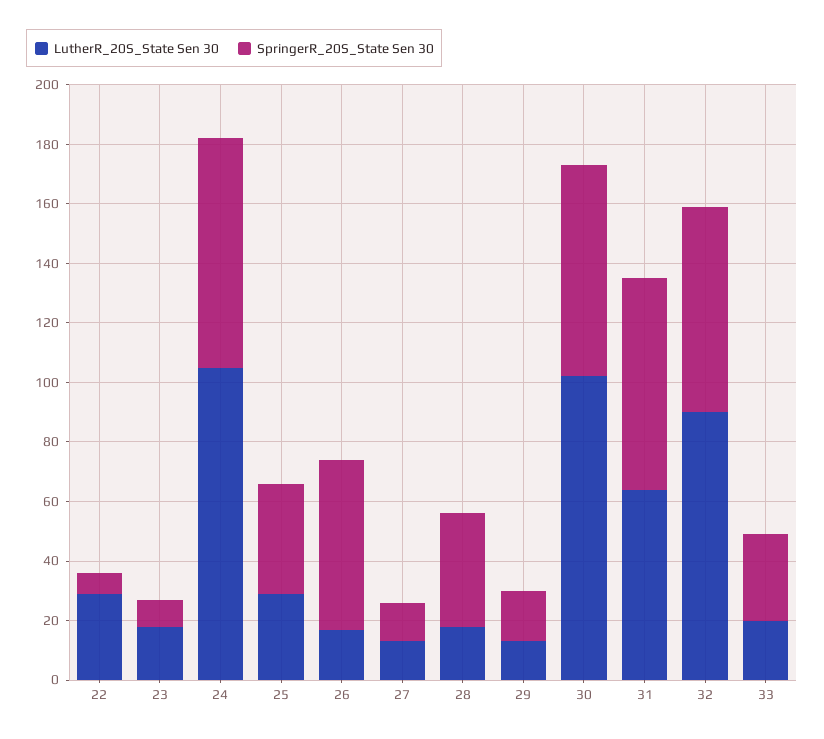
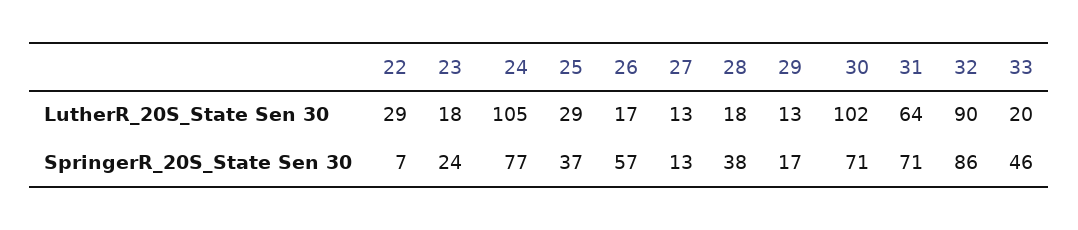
  {
    "LutherR_20S_State Sen 30": {
      "22": 29,
      "23": 18,
      "24": 105,
      "25": 29,
      "26": 17,
      "27": 13,
      "28": 18,
      "29": 13,
      "30": 102,
      "31": 64,
      "32": 90,
      "33": 20
    },
    "SpringerR_20S_State Sen 30": {
      "22": 7,
-     "23": 10,
+     "23": 24,
      "24": 77,
      "25": 37,
      "26": 57,
      "27": 13,
      "28": 38,
      "29": 17,
      "30": 71,
      "31": 71,
-     "32": 70,
+     "32": 86,
-     "33": 30
+     "33": 46
    }
  }

